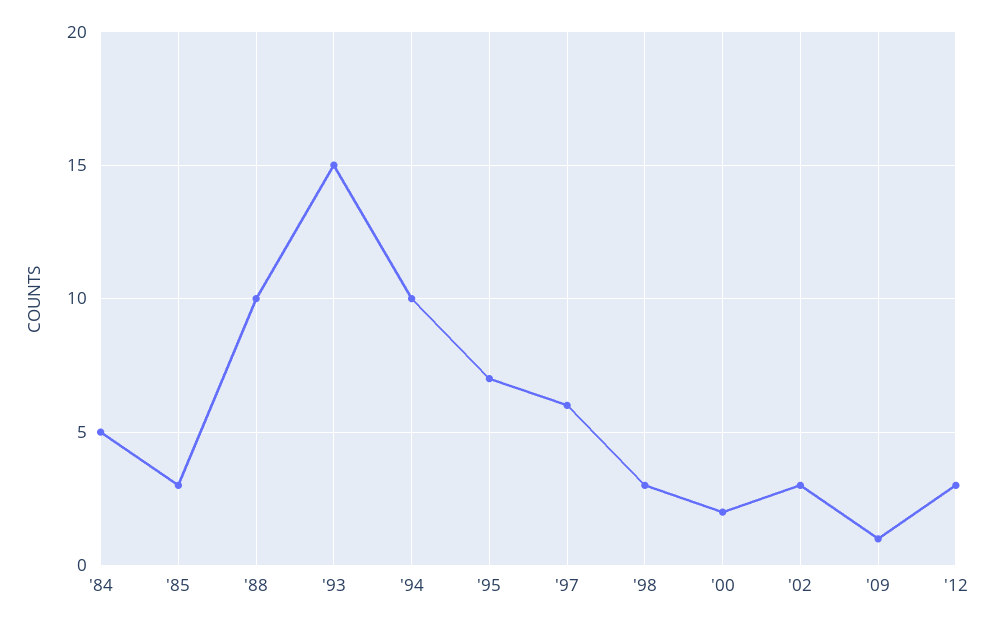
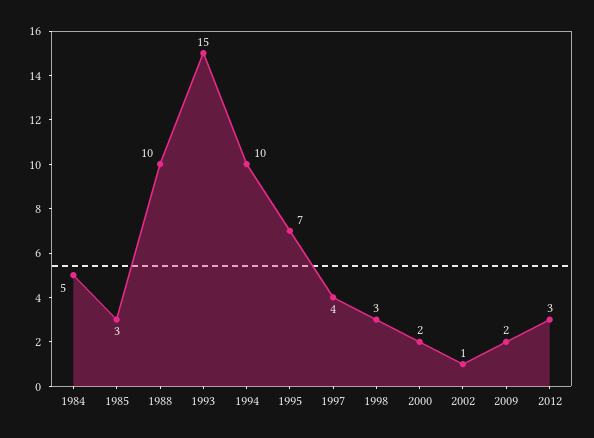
  {
    "'84": 5,
    "'85": 3,
    "'88": 10,
    "'93": 15,
    "'94": 10,
    "'95": 7,
-   "'97": 6,
+   "'97": 4,
    "'98": 3,
    "'00": 2,
-   "'02": 3,
+   "'02": 1,
-   "'09": 1,
+   "'09": 2,
    "'12": 3
  }

